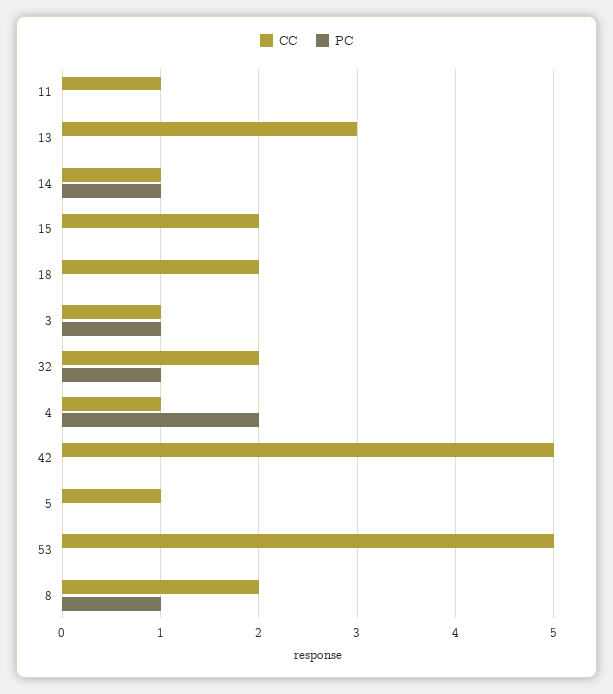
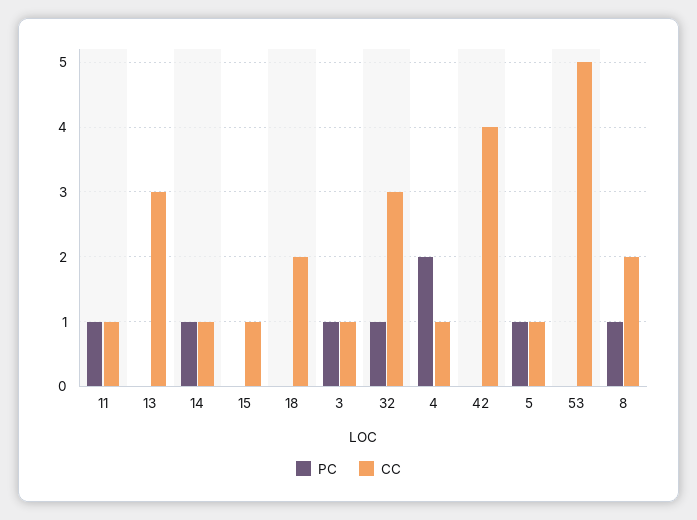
  {
    "CC": {
      "11": 1,
      "13": 3,
      "14": 1,
-     "15": 2,
+     "15": 1,
      "18": 2,
      "3": 1,
-     "32": 2,
+     "32": 3,
      "4": 1,
-     "42": 5,
+     "42": 4,
      "5": 1,
      "53": 5,
      "8": 2
    },
    "PC": {
-     "11": 0,
+     "11": 1,
      "13": 0,
      "14": 1,
      "15": 0,
      "18": 0,
      "3": 1,
      "32": 1,
      "4": 2,
      "42": 0,
-     "5": 0,
+     "5": 1,
      "53": 0,
      "8": 1
    }
  }

